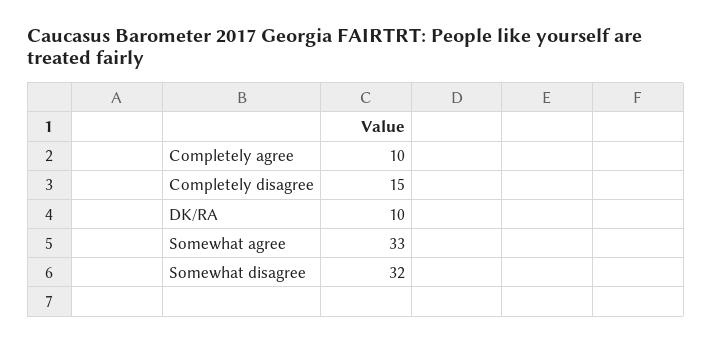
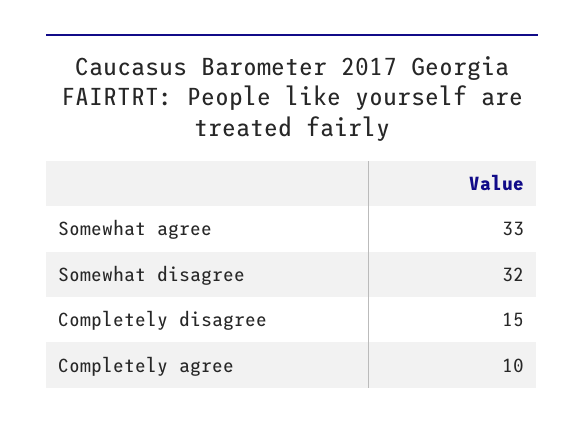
  {
    "Completely agree": 10,
    "Completely disagree": 15,
-   "DK/RA": 10,
    "Somewhat agree": 33,
    "Somewhat disagree": 32
  }

